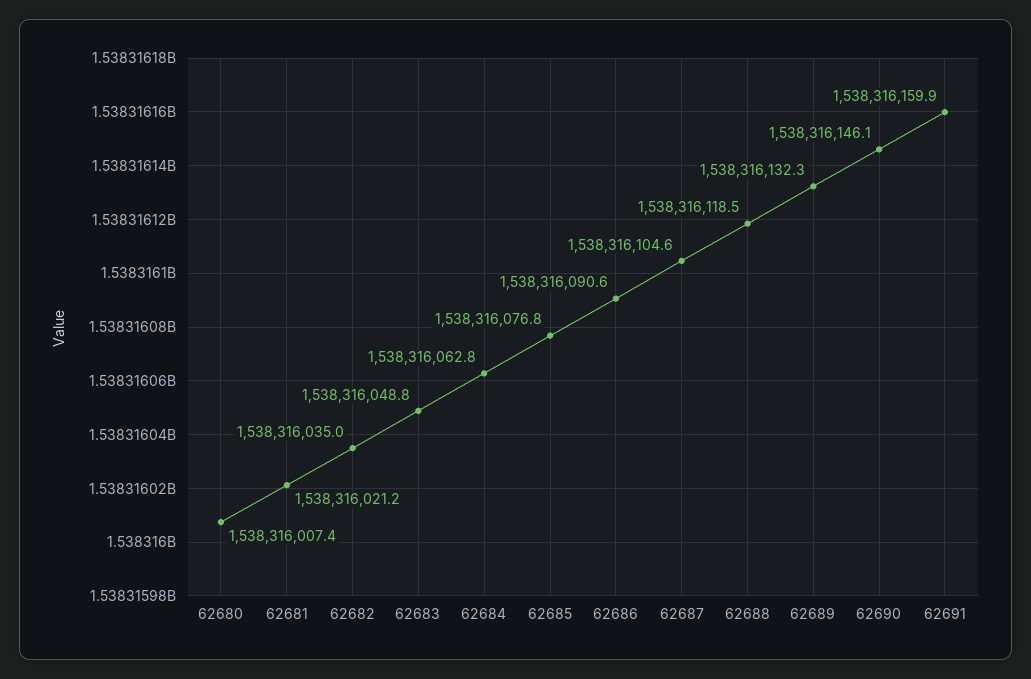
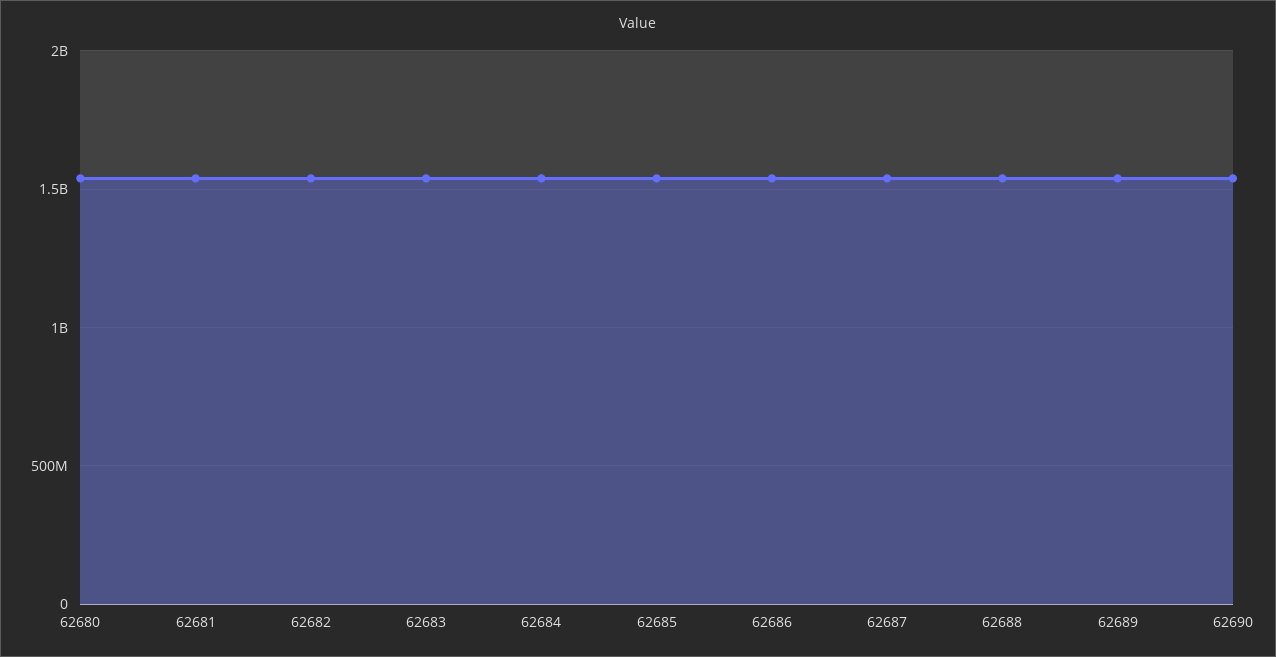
  {
    "62680": 1538316007.4,
    "62681": 1538316021.2,
    "62682": 1538316035,
    "62683": 1538316048.8,
    "62684": 1538316062.8,
    "62685": 1538316076.8,
    "62686": 1538316090.6,
    "62687": 1538316104.6,
    "62688": 1538316118.5,
    "62689": 1538316132.3,
-   "62690": 1538316146.1,
+   "62690": 1538316146.1
-   "62691": 1538316159.9
  }

